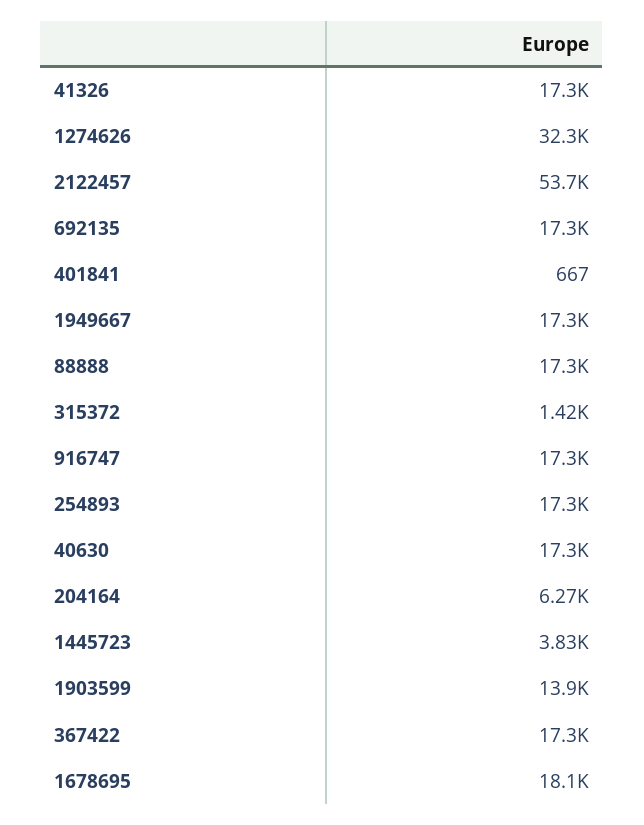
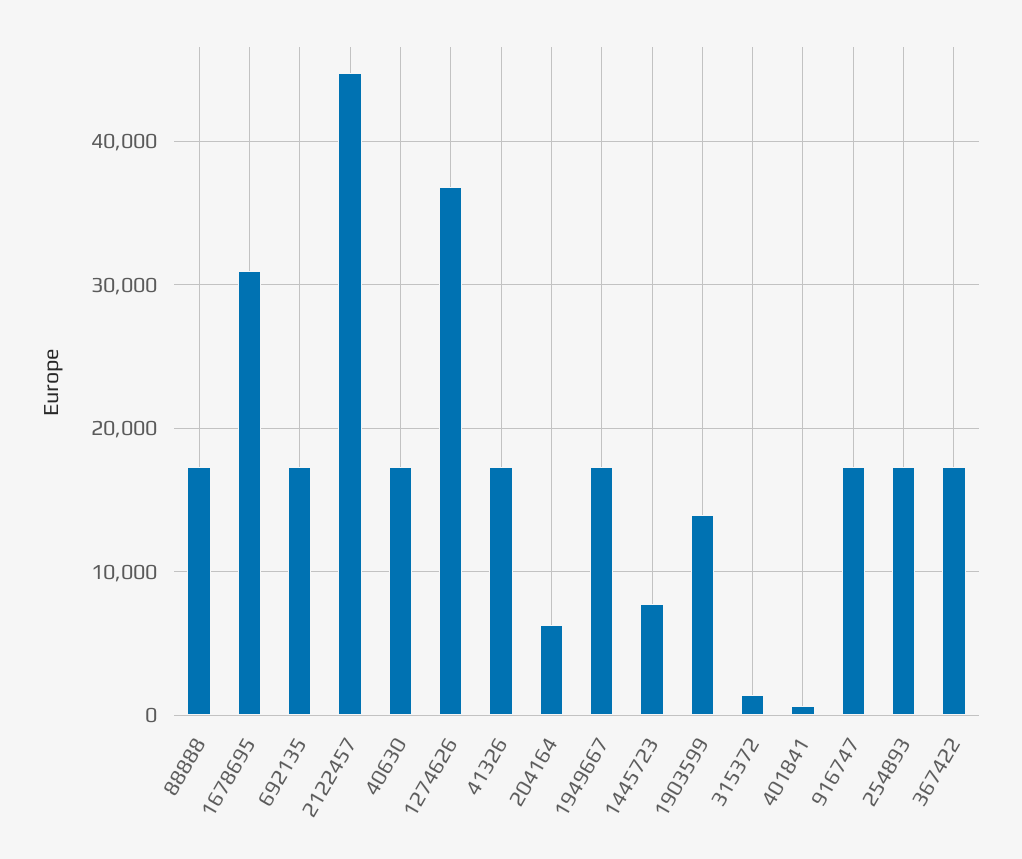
  {
    "41326": 17300,
-   "1274626": 32300,
+   "1274626": 37000,
-   "2122457": 53700,
+   "2122457": 45000,
    "692135": 17300,
    "401841": 667,
    "1949667": 17300,
    "88888": 17300,
    "315372": 1420,
    "916747": 17300,
    "254893": 17300,
    "40630": 17300,
    "204164": 6270,
-   "1445723": 3830,
+   "1445723": 8000,
    "1903599": 13900,
    "367422": 17300,
-   "1678695": 18100
+   "1678695": 31000
  }

